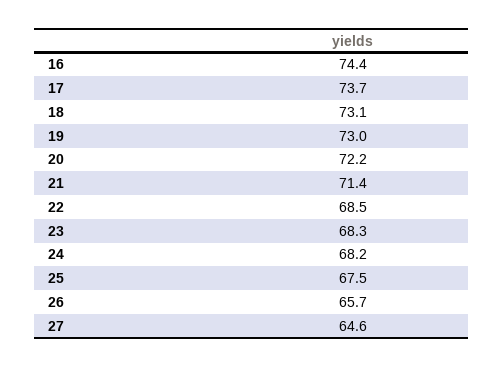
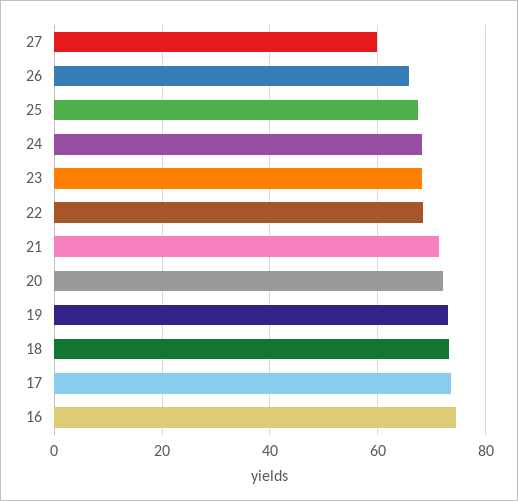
  {
    "16": 74.4,
    "17": 73.7,
    "18": 73.1,
    "19": 73,
    "20": 72.2,
    "21": 71.4,
    "22": 68.5,
    "23": 68.3,
    "24": 68.2,
    "25": 67.5,
    "26": 65.7,
-   "27": 64.6
+   "27": 60
  }

